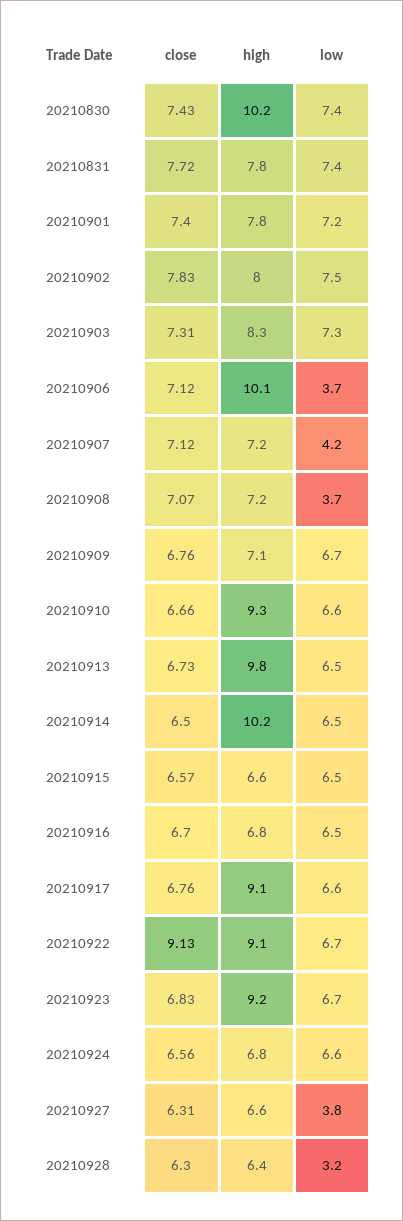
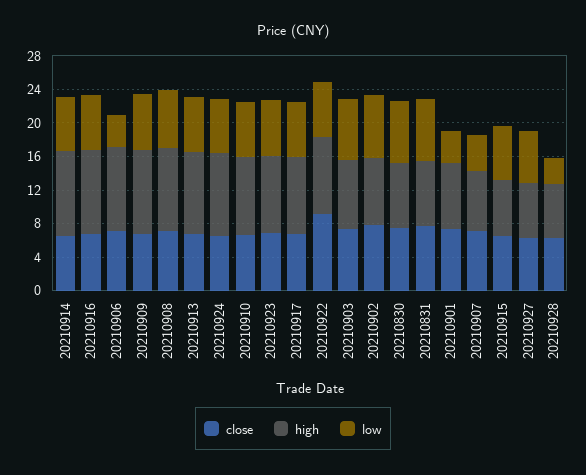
  {
    "close": {
      "20210830": 7.43,
      "20210831": 7.72,
      "20210901": 7.4,
      "20210902": 7.83,
      "20210903": 7.31,
      "20210906": 7.12,
      "20210907": 7.12,
      "20210908": 7.07,
      "20210909": 6.76,
      "20210910": 6.66,
      "20210913": 6.73,
      "20210914": 6.5,
      "20210915": 6.57,
      "20210916": 6.7,
      "20210917": 6.76,
      "20210922": 9.13,
      "20210923": 6.83,
      "20210924": 6.56,
      "20210927": 6.31,
      "20210928": 6.3
    },
    "high": {
-     "20210830": 10.2,
+     "20210830": 8,
      "20210831": 7.8,
      "20210901": 7.8,
      "20210902": 8,
      "20210903": 8.3,
      "20210906": 10.1,
      "20210907": 7.2,
-     "20210908": 7.2,
+     "20210908": 10,
-     "20210909": 7.1,
+     "20210909": 10,
      "20210910": 9.3,
      "20210913": 9.8,
      "20210914": 10.2,
      "20210915": 6.6,
-     "20210916": 6.8,
+     "20210916": 10,
      "20210917": 9.1,
      "20210922": 9.1,
      "20210923": 9.2,
-     "20210924": 6.8,
+     "20210924": 10,
      "20210927": 6.6,
      "20210928": 6.4
    },
    "low": {
      "20210830": 7.4,
      "20210831": 7.4,
-     "20210901": 7.2,
+     "20210901": 4,
      "20210902": 7.5,
      "20210903": 7.3,
      "20210906": 3.7,
      "20210907": 4.2,
-     "20210908": 3.7,
+     "20210908": 7,
      "20210909": 6.7,
      "20210910": 6.6,
      "20210913": 6.5,
      "20210914": 6.5,
      "20210915": 6.5,
      "20210916": 6.5,
      "20210917": 6.6,
      "20210922": 6.7,
      "20210923": 6.7,
      "20210924": 6.6,
-     "20210927": 3.8,
+     "20210927": 6,
      "20210928": 3.2
    }
  }

